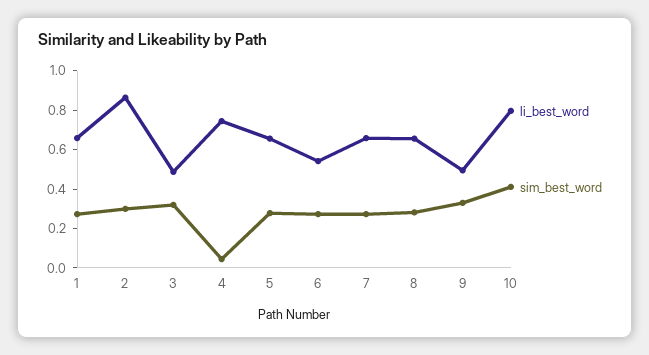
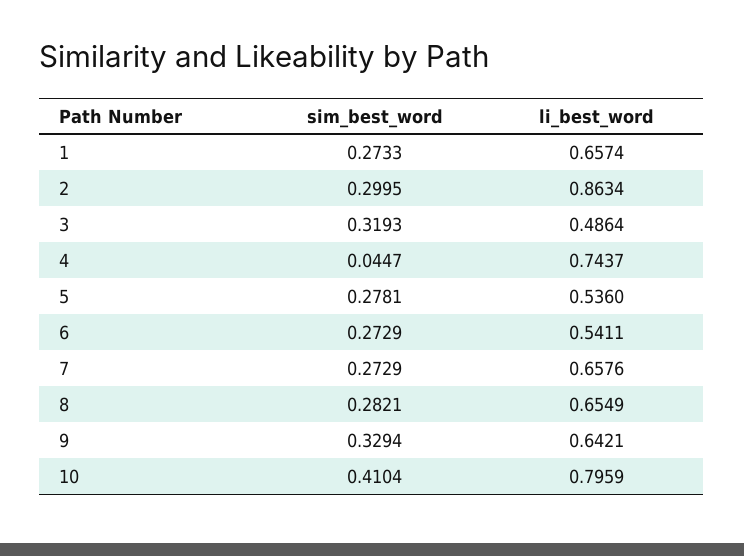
  {
    "li_best_word": {
      "1": 0.6574,
      "2": 0.8634,
      "3": 0.4864,
      "4": 0.7437,
-     "5": 0.65,
+     "5": 0.536,
      "6": 0.5411,
      "7": 0.6576,
      "8": 0.6549,
-     "9": 0.5,
+     "9": 0.6421,
      "10": 0.7959
    },
    "sim_best_word": {
      "1": 0.2733,
      "2": 0.2995,
      "3": 0.3193,
      "4": 0.0447,
      "5": 0.2781,
      "6": 0.2729,
      "7": 0.2729,
      "8": 0.2821,
      "9": 0.3294,
      "10": 0.4104
    }
  }

